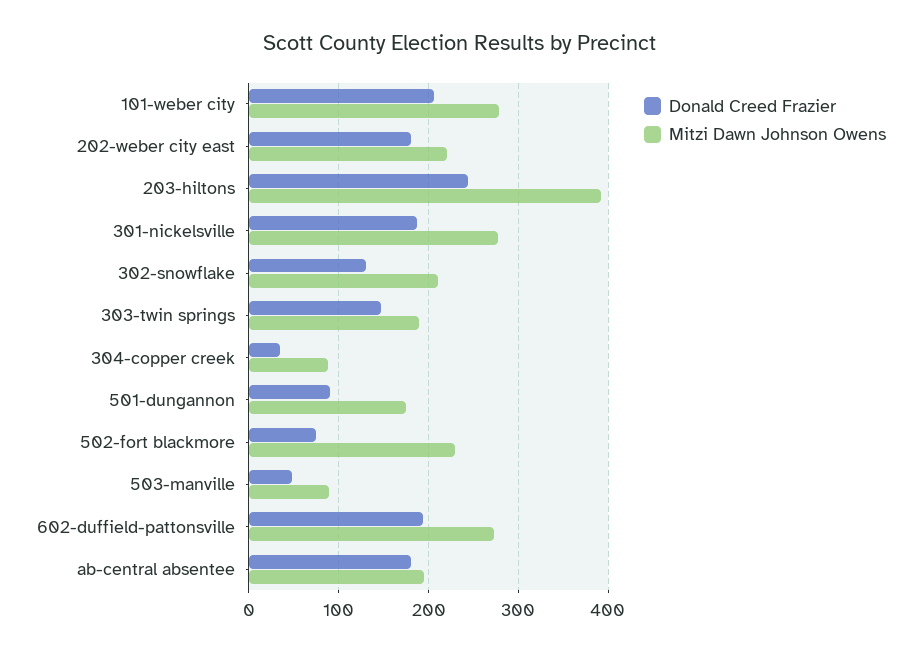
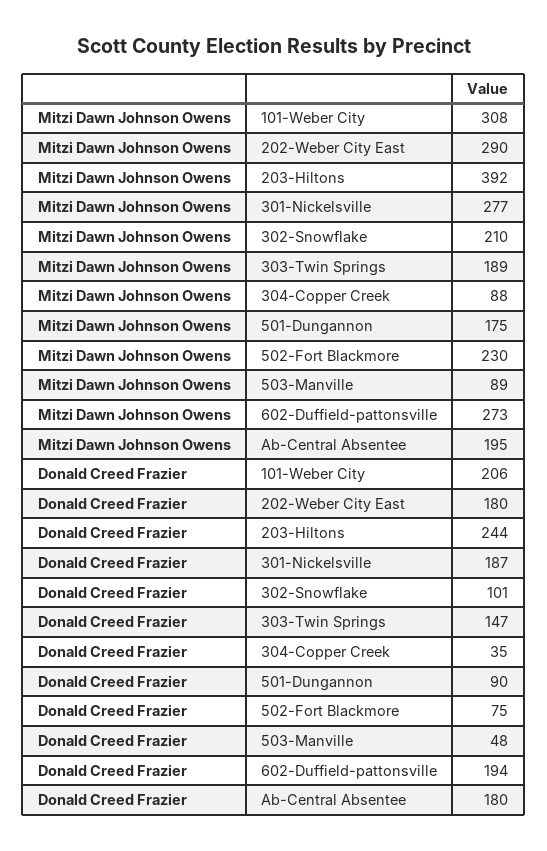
  {
    "Donald Creed Frazier": {
      "101-weber city": 206,
      "202-weber city east": 180,
      "203-hiltons": 244,
      "301-nickelsville": 187,
-     "302-snowflake": 130,
+     "302-snowflake": 101,
      "303-twin springs": 147,
      "304-copper creek": 35,
      "501-dungannon": 90,
      "502-fort blackmore": 75,
      "503-manville": 48,
      "602-duffield-pattonsville": 194,
      "ab-central absentee": 180
    },
    "Mitzi Dawn Johnson Owens": {
-     "101-weber city": 280,
+     "101-weber city": 308,
-     "202-weber city east": 220,
+     "202-weber city east": 290,
      "203-hiltons": 392,
      "301-nickelsville": 277,
      "302-snowflake": 210,
      "303-twin springs": 189,
      "304-copper creek": 88,
      "501-dungannon": 175,
      "502-fort blackmore": 230,
      "503-manville": 89,
      "602-duffield-pattonsville": 273,
      "ab-central absentee": 195
    }
  }

